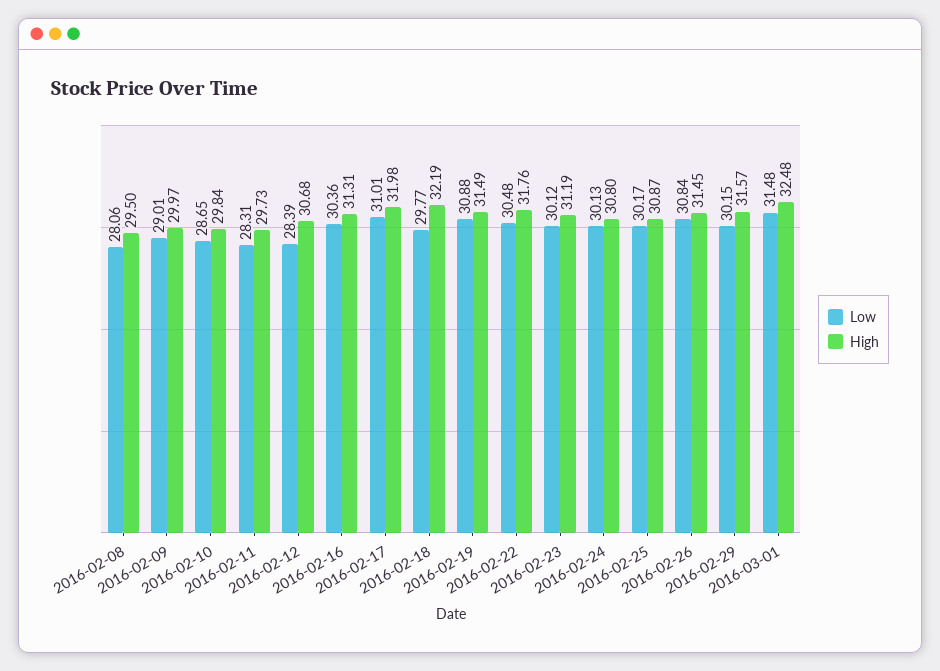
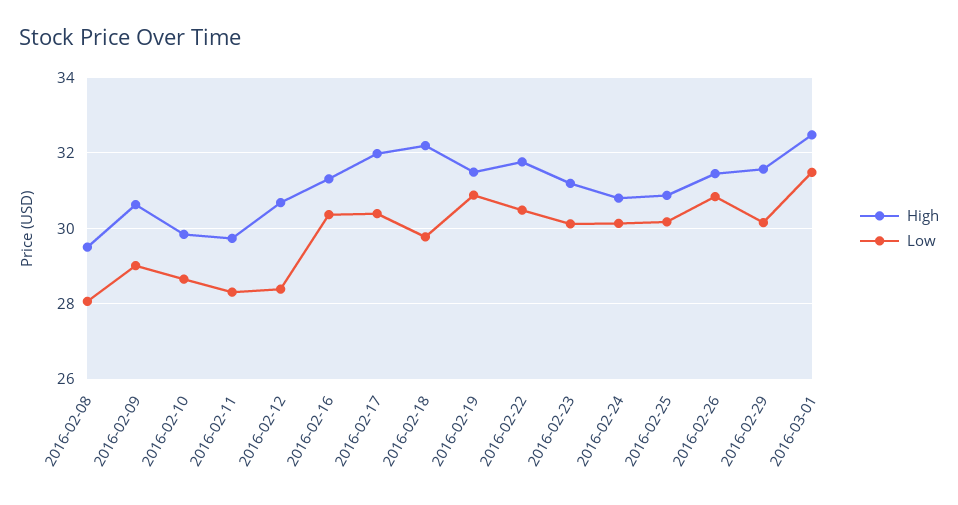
  {
    "Low": {
      "2016-02-08": 28.06,
      "2016-02-09": 29.01,
      "2016-02-10": 28.65,
      "2016-02-11": 28.31,
      "2016-02-12": 28.39,
      "2016-02-16": 30.36,
-     "2016-02-17": 31.01,
+     "2016-02-17": 30.4,
      "2016-02-18": 29.77,
      "2016-02-19": 30.88,
      "2016-02-22": 30.48,
      "2016-02-23": 30.12,
      "2016-02-24": 30.13,
      "2016-02-25": 30.17,
      "2016-02-26": 30.84,
      "2016-02-29": 30.15,
      "2016-03-01": 31.48
    },
    "High": {
      "2016-02-08": 29.5,
-     "2016-02-09": 29.97,
+     "2016-02-09": 30.6,
      "2016-02-10": 29.84,
      "2016-02-11": 29.73,
      "2016-02-12": 30.68,
      "2016-02-16": 31.31,
      "2016-02-17": 31.98,
      "2016-02-18": 32.19,
      "2016-02-19": 31.49,
      "2016-02-22": 31.76,
      "2016-02-23": 31.19,
      "2016-02-24": 30.8,
      "2016-02-25": 30.87,
      "2016-02-26": 31.45,
      "2016-02-29": 31.57,
      "2016-03-01": 32.48
    }
  }

